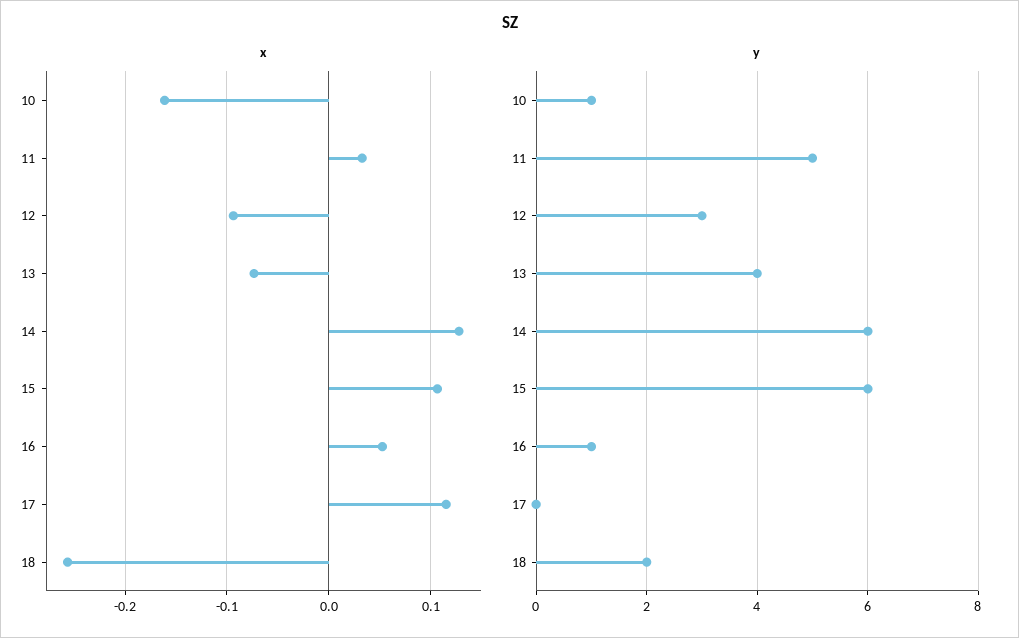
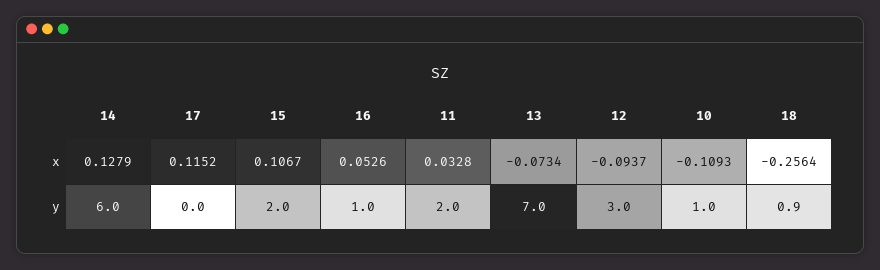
  {
    "x": {
-     "10": -0.16,
+     "10": -0.1093,
      "11": 0.0328,
      "12": -0.0937,
      "13": -0.0734,
      "14": 0.1279,
      "15": 0.1067,
      "16": 0.0526,
      "17": 0.1152,
      "18": -0.2564
    },
    "y": {
      "10": 1,
-     "11": 5,
+     "11": 2,
      "12": 3,
-     "13": 4,
+     "13": 7,
      "14": 6,
-     "15": 6,
+     "15": 2,
      "16": 1,
      "17": 0,
-     "18": 2
+     "18": 0.9
    }
  }

